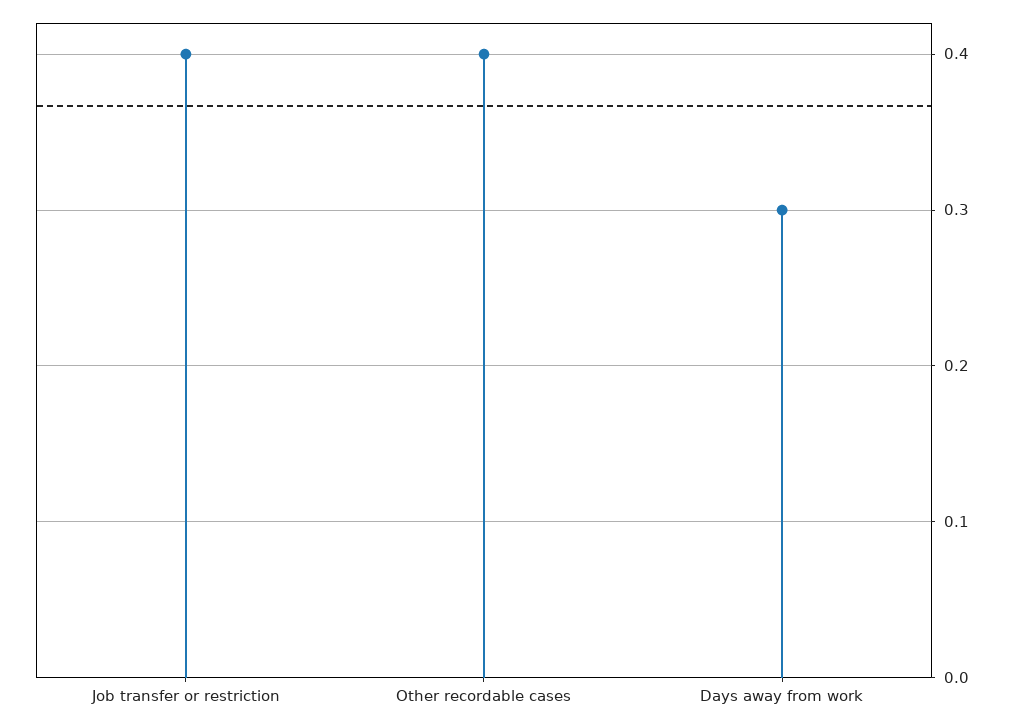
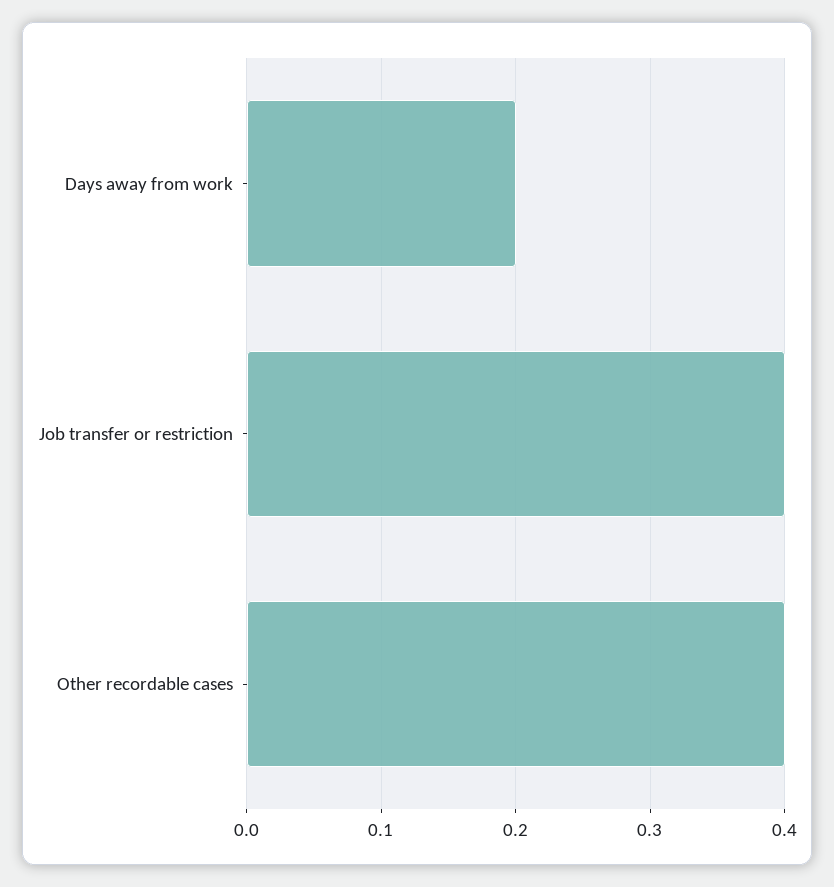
  {
    "Job transfer or restriction": 0.4,
    "Other recordable cases": 0.4,
-   "Days away from work": 0.3
+   "Days away from work": 0.2
  }

